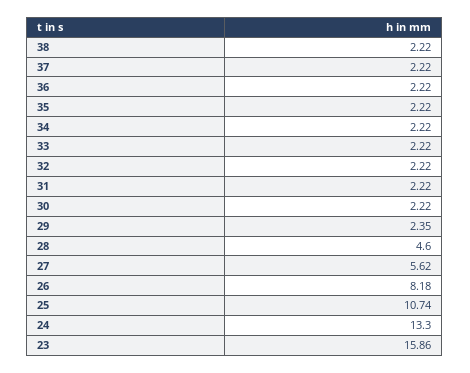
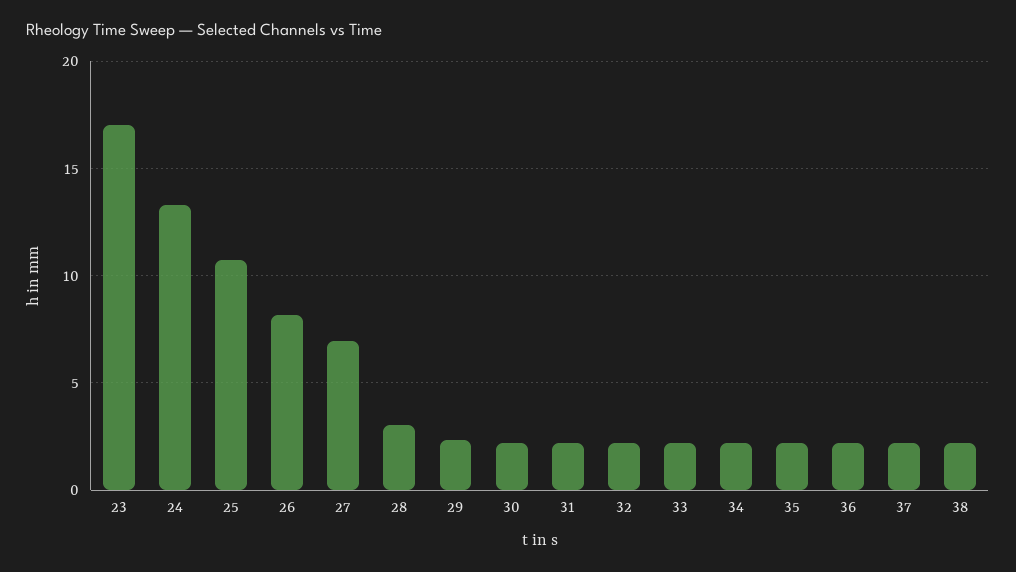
  {
    "38": 2.22,
    "37": 2.22,
    "36": 2.22,
    "35": 2.22,
    "34": 2.22,
    "33": 2.22,
    "32": 2.22,
    "31": 2.22,
    "30": 2.22,
    "29": 2.35,
-   "28": 4.6,
+   "28": 3,
-   "27": 5.62,
+   "27": 7,
    "26": 8.18,
    "25": 10.74,
    "24": 13.3,
-   "23": 15.86
+   "23": 17
  }

